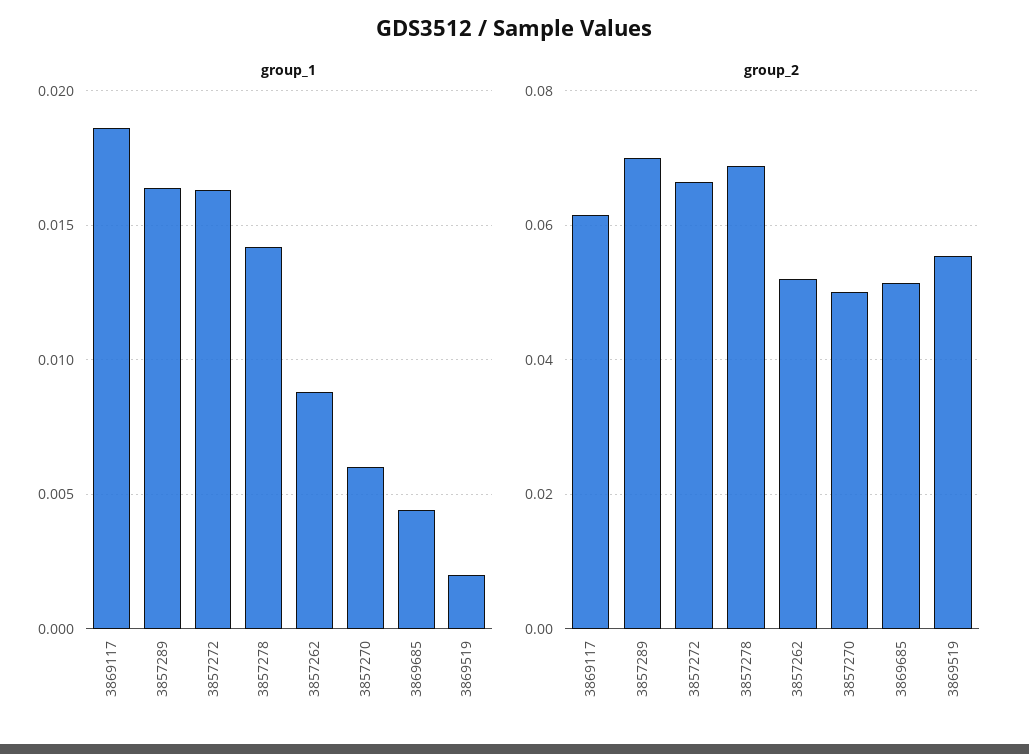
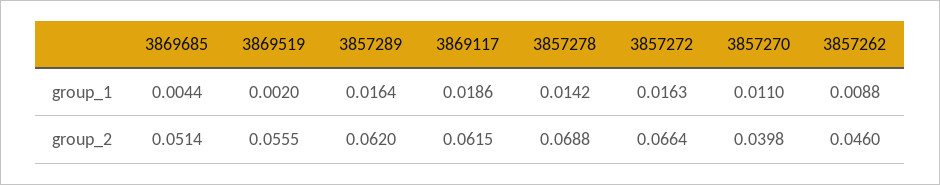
  {
    "group_1": {
      "3869117": 0.0186,
      "3857289": 0.0164,
      "3857272": 0.0163,
      "3857278": 0.0142,
      "3857262": 0.0088,
-     "3857270": 0.006,
+     "3857270": 0.011,
      "3869685": 0.0044,
      "3869519": 0.002
    },
    "group_2": {
      "3869117": 0.0615,
-     "3857289": 0.07,
+     "3857289": 0.062,
      "3857272": 0.0664,
      "3857278": 0.0688,
-     "3857262": 0.052,
+     "3857262": 0.046,
-     "3857270": 0.05,
+     "3857270": 0.0398,
      "3869685": 0.0514,
      "3869519": 0.0555
    }
  }

